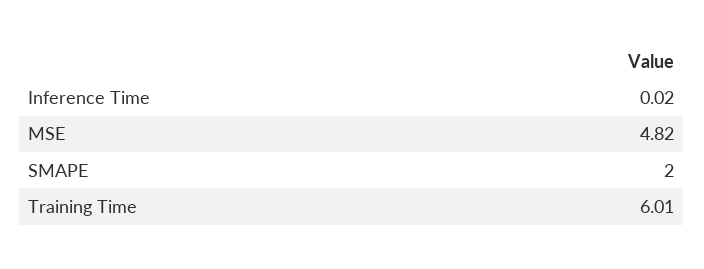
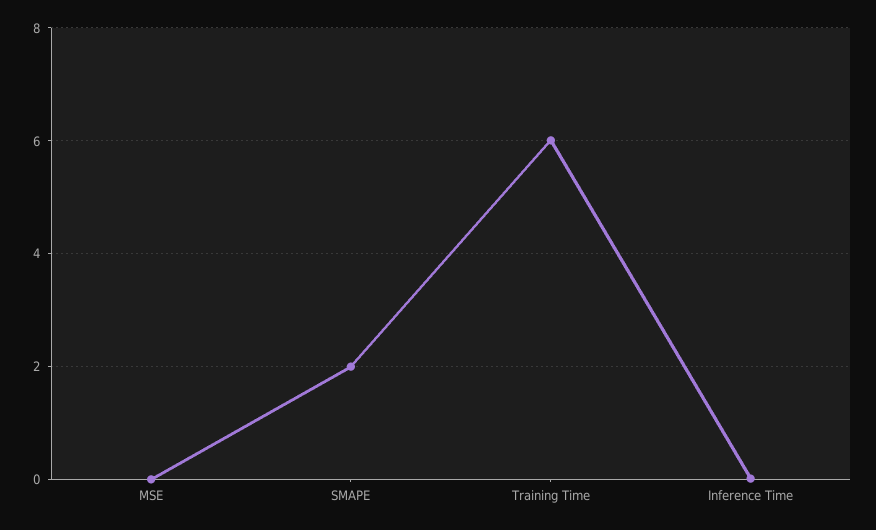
  {
    "Inference Time": 0.02,
-   "MSE": 4.82,
+   "MSE": 0,
    "SMAPE": 2,
    "Training Time": 6.01
  }

